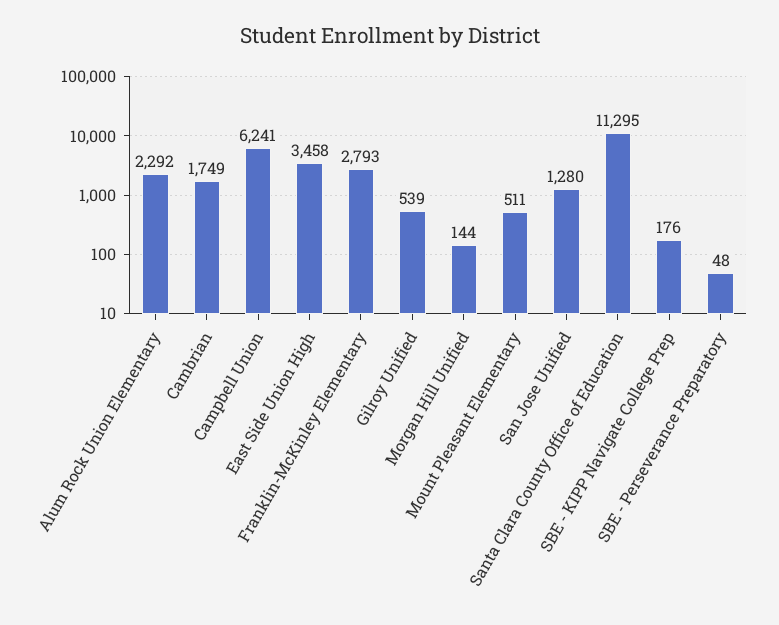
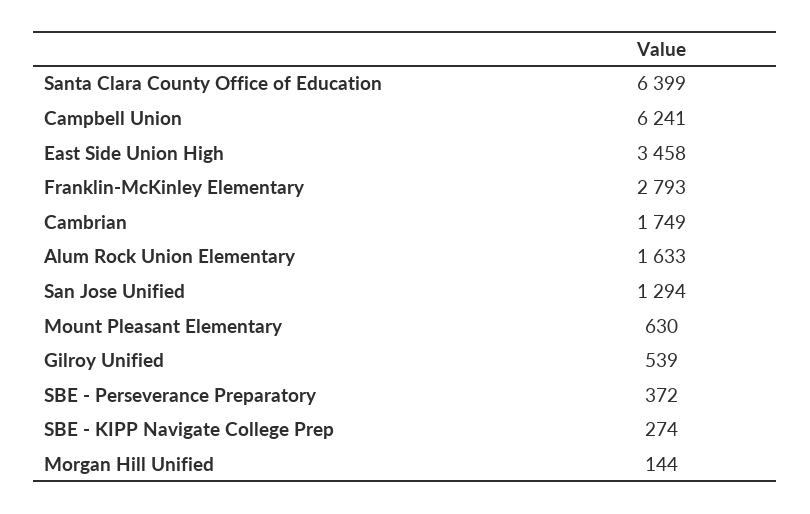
  {
-   "Alum Rock Union Elementary": 2292,
+   "Alum Rock Union Elementary": 1633,
    "Cambrian": 1749,
    "Campbell Union": 6241,
    "East Side Union High": 3458,
    "Franklin-McKinley Elementary": 2793,
    "Gilroy Unified": 539,
    "Morgan Hill Unified": 144,
-   "Mount Pleasant Elementary": 511,
+   "Mount Pleasant Elementary": 630,
-   "San Jose Unified": 1280,
+   "San Jose Unified": 1294,
-   "Santa Clara County Office of Education": 11295,
+   "Santa Clara County Office of Education": 6399,
-   "SBE - KIPP Navigate College Prep": 176,
+   "SBE - KIPP Navigate College Prep": 274,
-   "SBE - Perseverance Preparatory": 48
+   "SBE - Perseverance Preparatory": 372
  }

